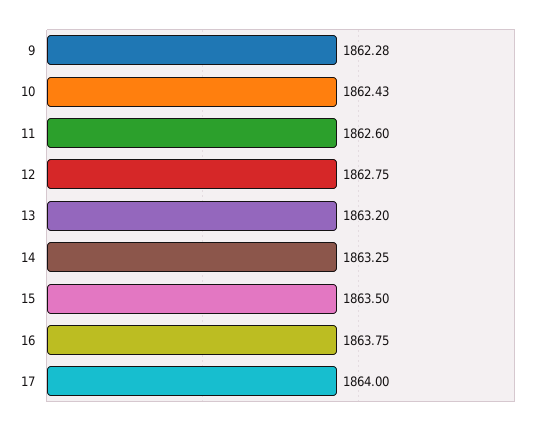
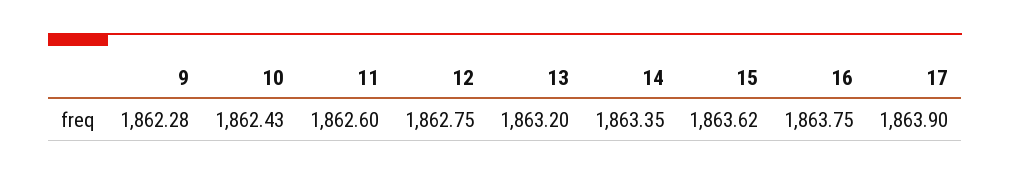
  {
    "9": 1862.28,
    "10": 1862.43,
    "11": 1862.6,
    "12": 1862.75,
    "13": 1863.2,
-   "14": 1863.25,
+   "14": 1863.35,
-   "15": 1863.5,
+   "15": 1863.62,
    "16": 1863.75,
-   "17": 1864
+   "17": 1863.9
  }

